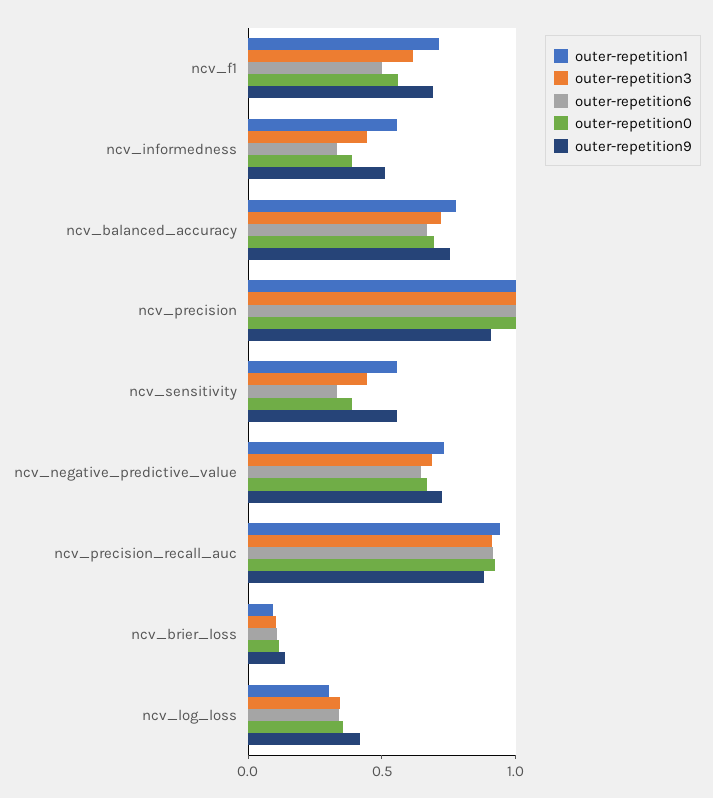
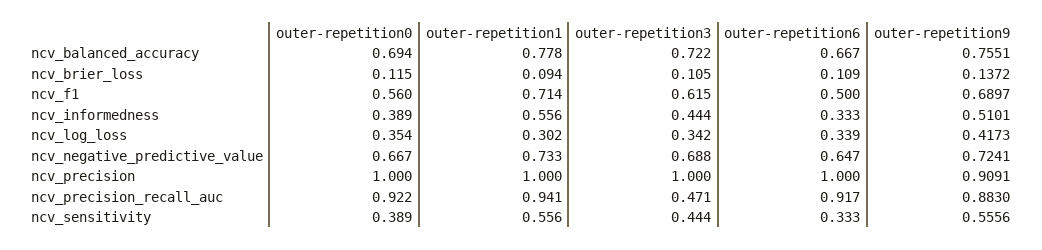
  {
    "outer-repetition1": {
      "ncv_f1": 0.714,
      "ncv_informedness": 0.556,
      "ncv_balanced_accuracy": 0.778,
      "ncv_precision": 1,
      "ncv_sensitivity": 0.556,
      "ncv_negative_predictive_value": 0.733,
      "ncv_precision_recall_auc": 0.941,
      "ncv_brier_loss": 0.094,
      "ncv_log_loss": 0.302
    },
    "outer-repetition3": {
      "ncv_f1": 0.615,
      "ncv_informedness": 0.444,
      "ncv_balanced_accuracy": 0.722,
      "ncv_precision": 1,
      "ncv_sensitivity": 0.444,
      "ncv_negative_predictive_value": 0.688,
-     "ncv_precision_recall_auc": 0.9,
+     "ncv_precision_recall_auc": 0.471,
      "ncv_brier_loss": 0.105,
      "ncv_log_loss": 0.342
    },
    "outer-repetition6": {
      "ncv_f1": 0.5,
      "ncv_informedness": 0.333,
      "ncv_balanced_accuracy": 0.667,
      "ncv_precision": 1,
      "ncv_sensitivity": 0.333,
      "ncv_negative_predictive_value": 0.647,
      "ncv_precision_recall_auc": 0.917,
      "ncv_brier_loss": 0.109,
      "ncv_log_loss": 0.339
    },
    "outer-repetition0": {
      "ncv_f1": 0.56,
      "ncv_informedness": 0.389,
      "ncv_balanced_accuracy": 0.694,
      "ncv_precision": 1,
      "ncv_sensitivity": 0.389,
      "ncv_negative_predictive_value": 0.667,
      "ncv_precision_recall_auc": 0.922,
      "ncv_brier_loss": 0.115,
      "ncv_log_loss": 0.354
    },
    "outer-repetition9": {
      "ncv_f1": 0.6897,
      "ncv_informedness": 0.5101,
      "ncv_balanced_accuracy": 0.7551,
      "ncv_precision": 0.9091,
      "ncv_sensitivity": 0.5556,
      "ncv_negative_predictive_value": 0.7241,
      "ncv_precision_recall_auc": 0.883,
      "ncv_brier_loss": 0.1372,
      "ncv_log_loss": 0.4173
    }
  }

